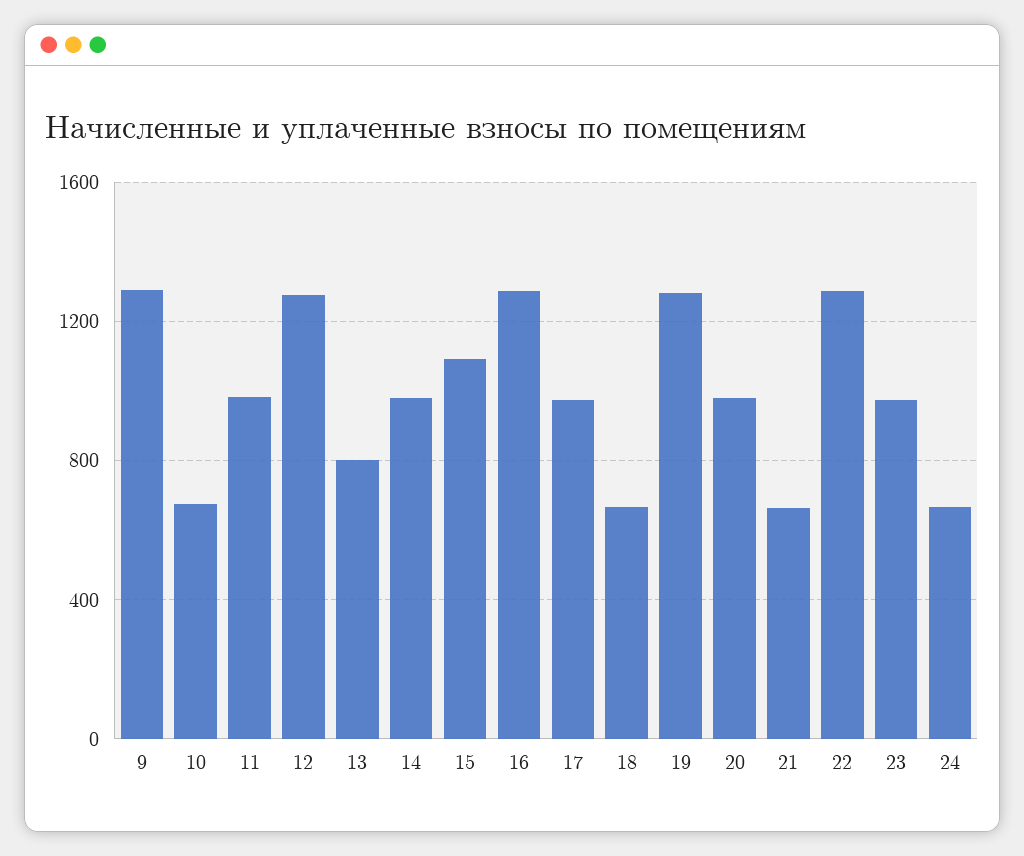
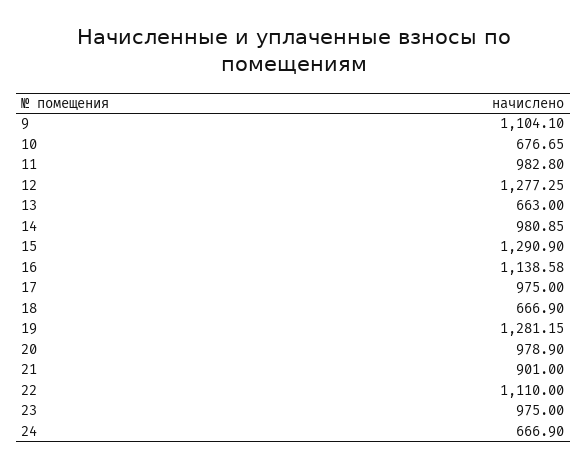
  {
-   "9": 1300,
+   "9": 1104.1,
    "10": 676.65,
    "11": 982.8,
    "12": 1277.25,
-   "13": 800,
+   "13": 663,
    "14": 980.85,
-   "15": 1100,
+   "15": 1290.9,
-   "16": 1300,
+   "16": 1138.58,
    "17": 975,
    "18": 666.9,
    "19": 1281.15,
    "20": 978.9,
-   "21": 650,
+   "21": 901,
-   "22": 1300,
+   "22": 1110,
    "23": 975,
    "24": 666.9
  }

